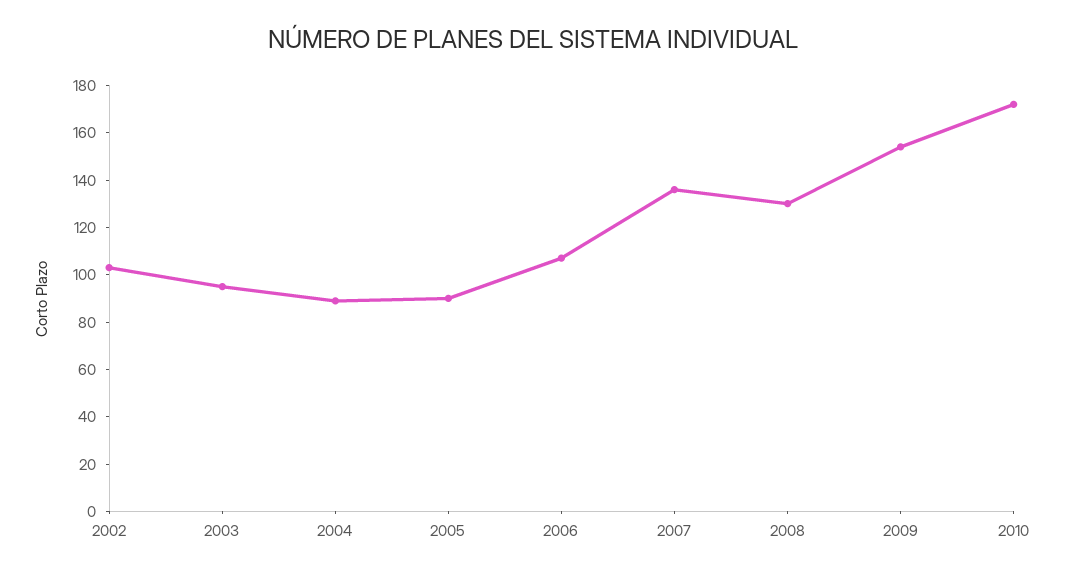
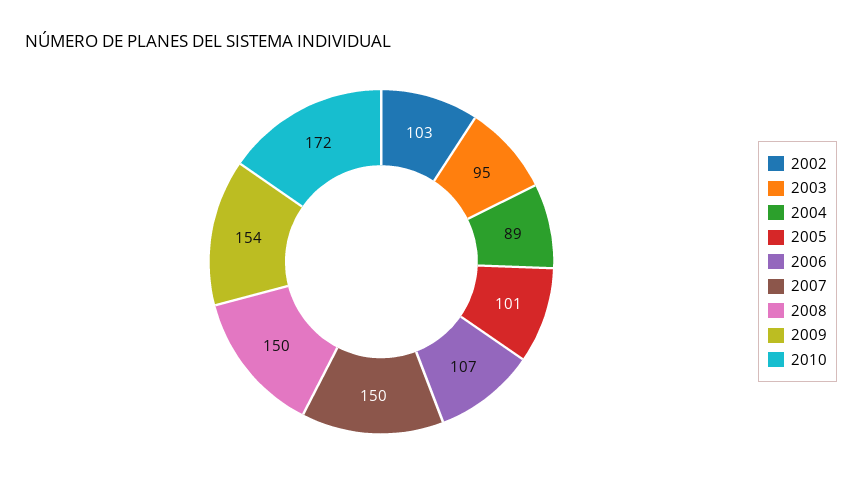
  {
    "2002": 103,
    "2003": 95,
    "2004": 89,
-   "2005": 90,
+   "2005": 101,
    "2006": 107,
-   "2007": 135,
+   "2007": 150,
-   "2008": 130,
+   "2008": 150,
    "2009": 154,
    "2010": 172
  }

